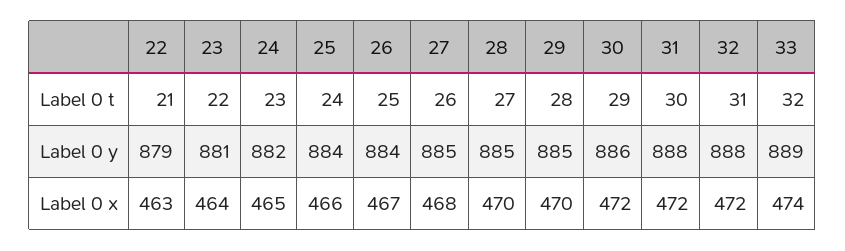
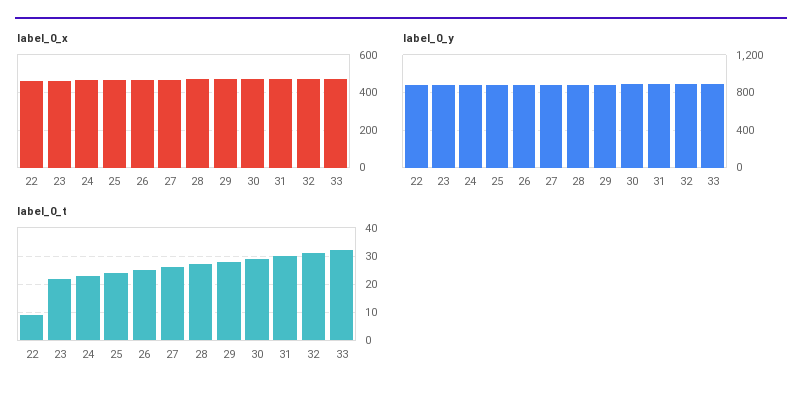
  {
    "Label 0 t": {
-     "22": 21,
+     "22": 10,
      "23": 22,
      "24": 23,
      "25": 24,
      "26": 25,
      "27": 26,
      "28": 27,
      "29": 28,
      "30": 29,
      "31": 30,
      "32": 31,
      "33": 32
    },
    "Label 0 y": {
      "22": 879,
      "23": 881,
      "24": 882,
      "25": 884,
      "26": 884,
      "27": 885,
      "28": 885,
      "29": 885,
      "30": 886,
      "31": 888,
      "32": 888,
      "33": 889
    },
    "Label 0 x": {
      "22": 463,
      "23": 464,
      "24": 465,
      "25": 466,
      "26": 467,
      "27": 468,
      "28": 470,
      "29": 470,
      "30": 472,
      "31": 472,
      "32": 472,
      "33": 474
    }
  }

